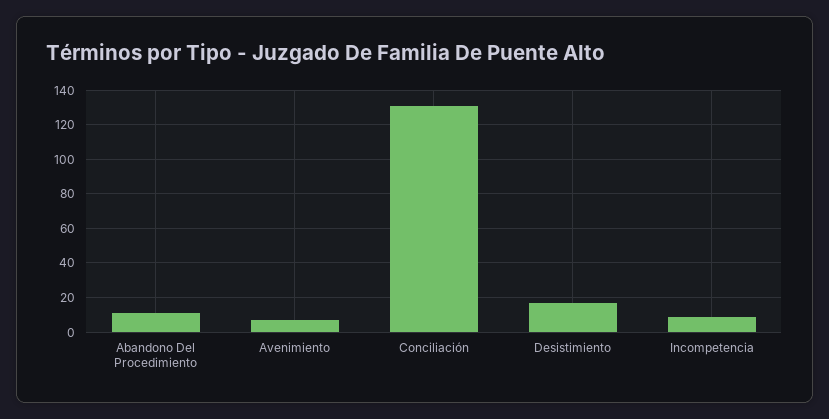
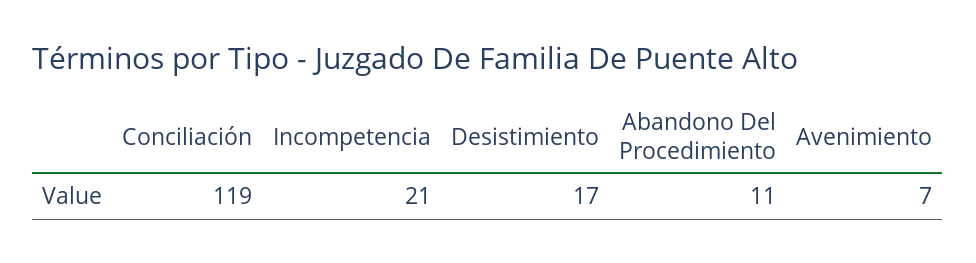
  {
    "Abandono Del Procedimiento": 11,
    "Avenimiento": 7,
-   "Conciliación": 130,
+   "Conciliación": 119,
    "Desistimiento": 17,
-   "Incompetencia": 10
+   "Incompetencia": 21
  }

